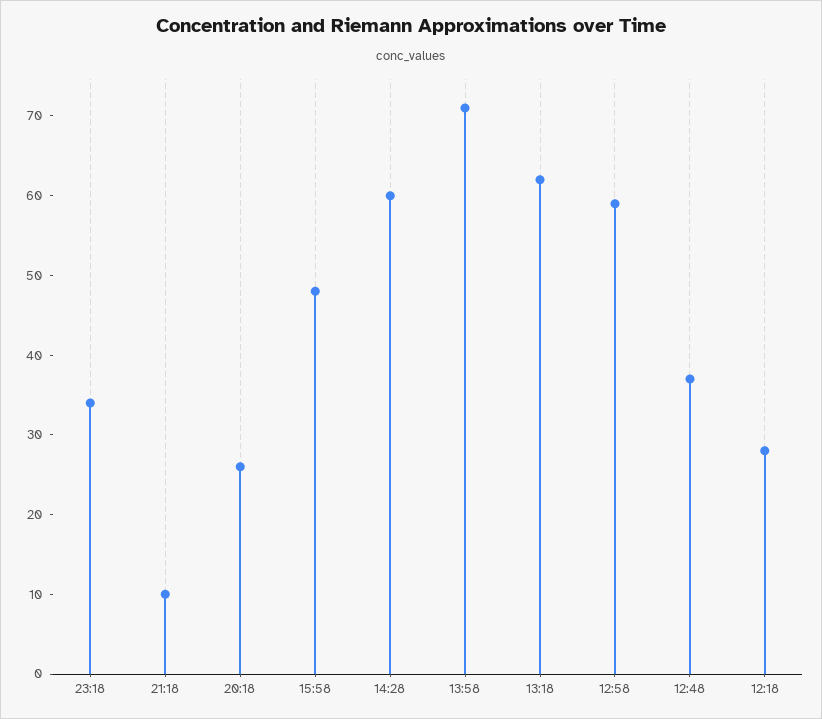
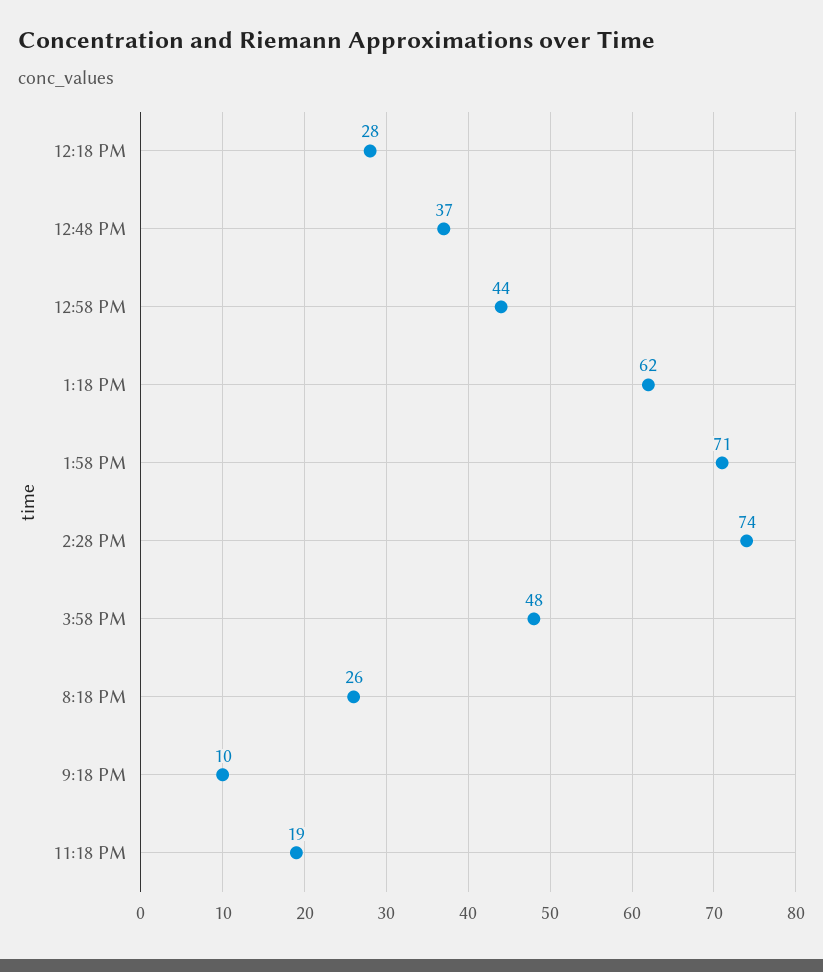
  {
-   "23:18": 35,
+   "23:18": 19,
    "21:18": 10,
    "20:18": 26,
    "15:58": 48,
-   "14:28": 60,
+   "14:28": 74,
    "13:58": 71,
    "13:18": 62,
-   "12:58": 60,
+   "12:58": 44,
    "12:48": 37,
    "12:18": 28
  }

